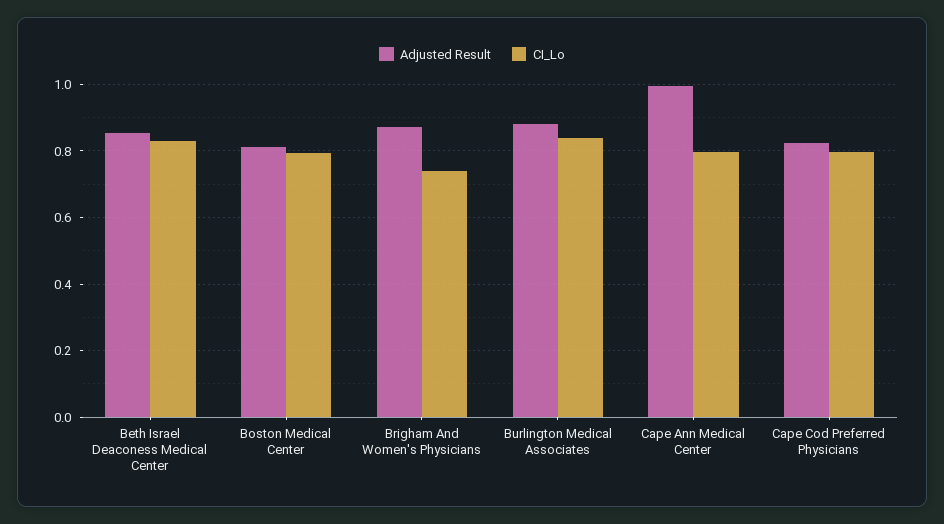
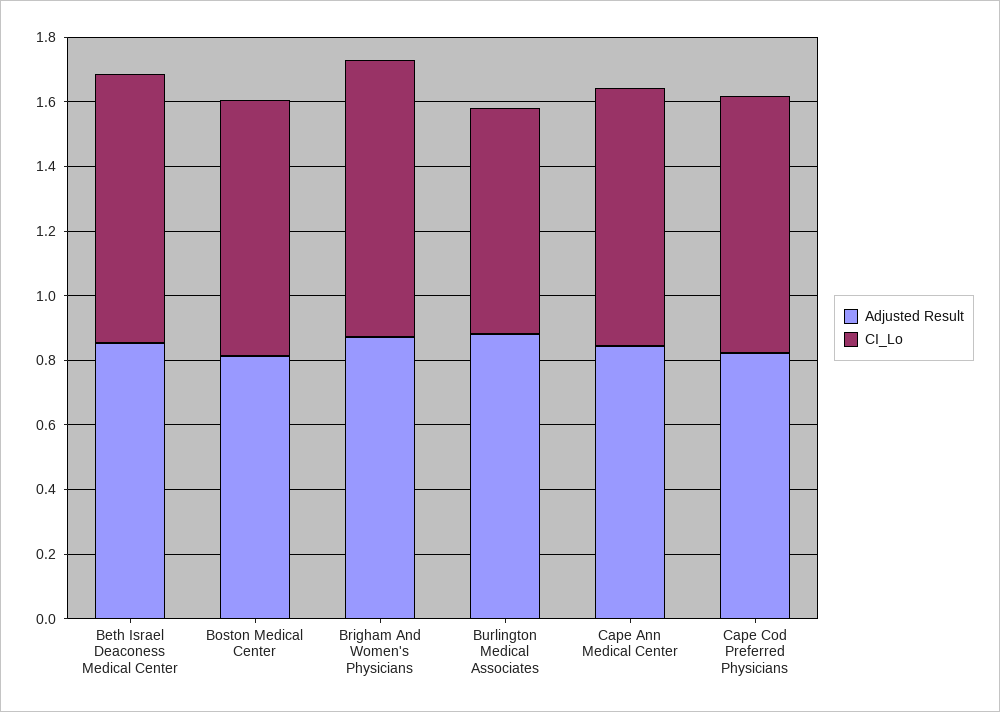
  {
    "Adjusted Result": {
      "Beth Israel Deaconess Medical Center": 0.86,
      "Boston Medical Center": 0.82,
      "Brigham And Women's Physicians": 0.88,
      "Burlington Medical Associates": 0.88,
-     "Cape Ann Medical Center": 1,
+     "Cape Ann Medical Center": 0.85,
      "Cape Cod Preferred Physicians": 0.82
    },
    "CI_Lo": {
      "Beth Israel Deaconess Medical Center": 0.84,
      "Boston Medical Center": 0.8,
-     "Brigham And Women's Physicians": 0.74,
+     "Brigham And Women's Physicians": 0.85,
-     "Burlington Medical Associates": 0.84,
+     "Burlington Medical Associates": 0.7,
      "Cape Ann Medical Center": 0.8,
      "Cape Cod Preferred Physicians": 0.8
    }
  }

